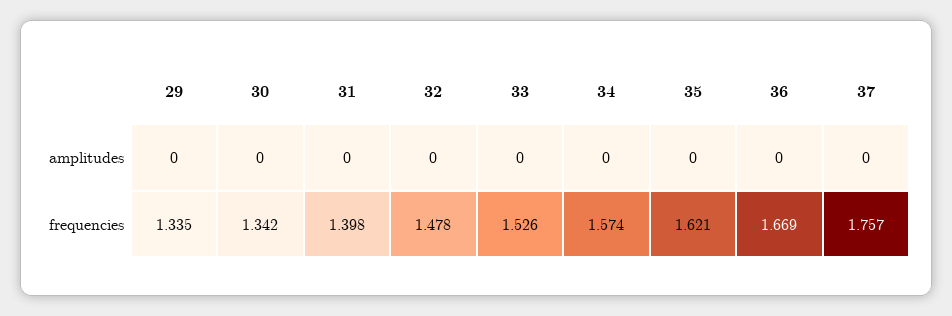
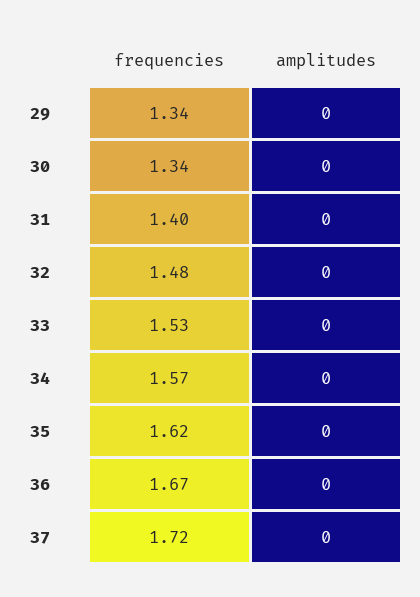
  {
    "29": {
      "amplitudes": 0,
      "frequencies": 1.335
    },
    "30": {
      "amplitudes": 0,
      "frequencies": 1.342
    },
    "31": {
      "amplitudes": 0,
      "frequencies": 1.398
    },
    "32": {
      "amplitudes": 0,
      "frequencies": 1.478
    },
    "33": {
      "amplitudes": 0,
      "frequencies": 1.526
    },
    "34": {
      "amplitudes": 0,
      "frequencies": 1.574
    },
    "35": {
      "amplitudes": 0,
      "frequencies": 1.621
    },
    "36": {
      "amplitudes": 0,
      "frequencies": 1.669
    },
    "37": {
      "amplitudes": 0,
-     "frequencies": 1.757
+     "frequencies": 1.72
    }
  }

